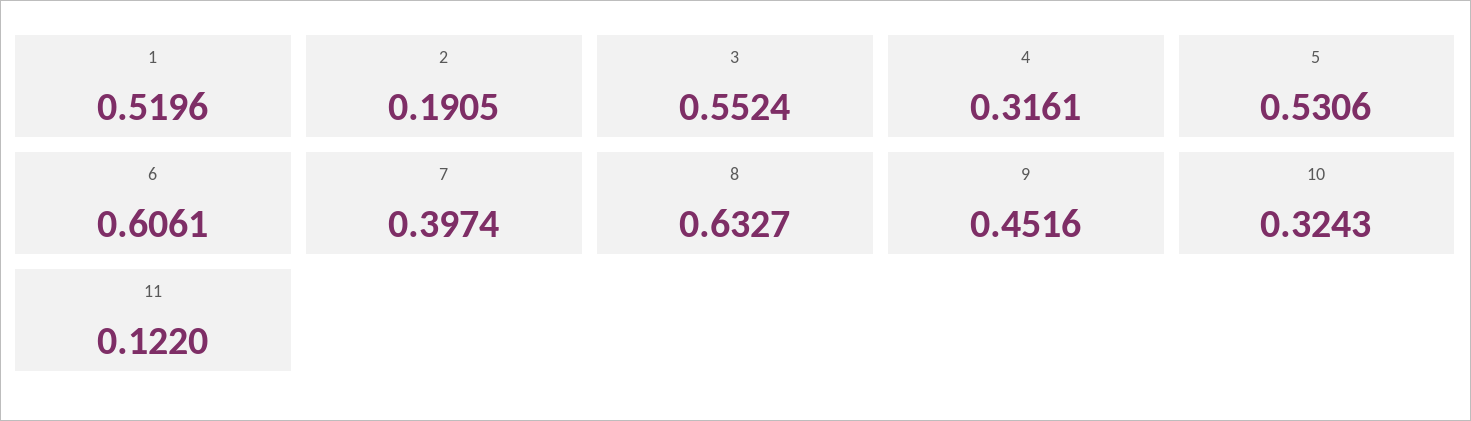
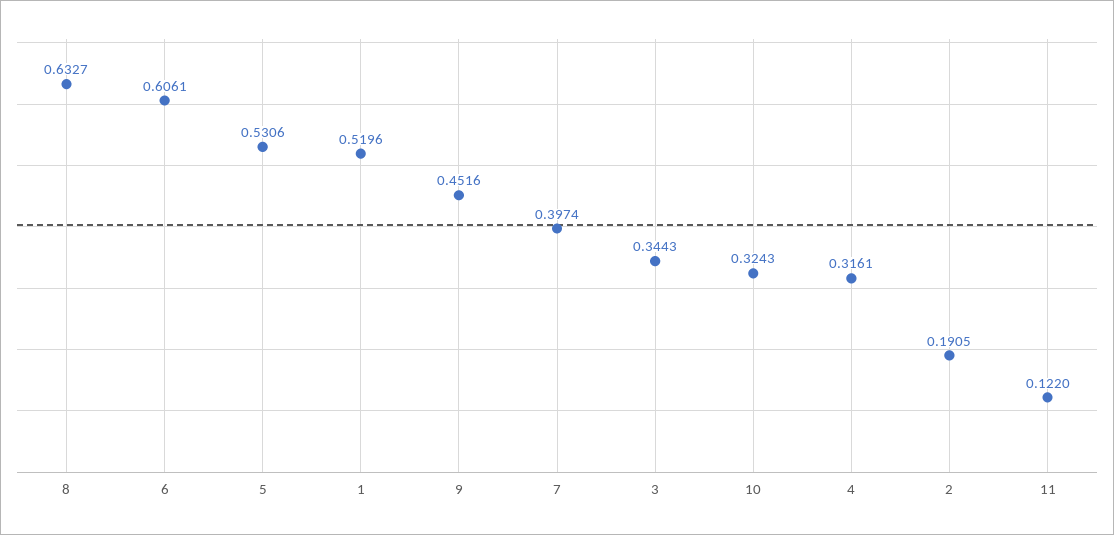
  {
    "1": 0.5196,
    "2": 0.1905,
-   "3": 0.5524,
+   "3": 0.3443,
    "4": 0.3161,
    "5": 0.5306,
    "6": 0.6061,
    "7": 0.3974,
    "8": 0.6327,
    "9": 0.4516,
    "10": 0.3243,
    "11": 0.122
  }

